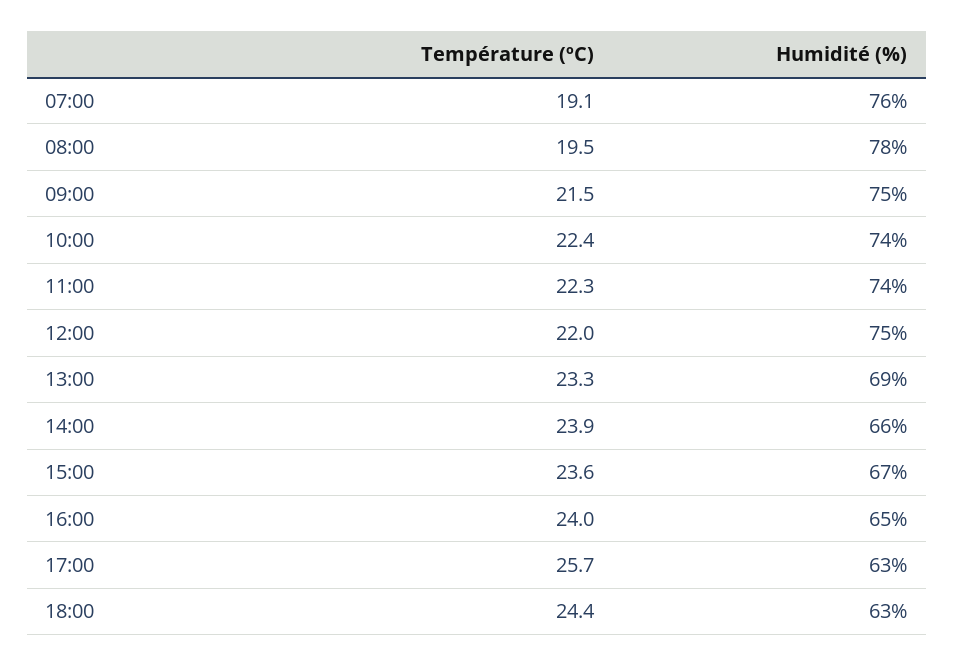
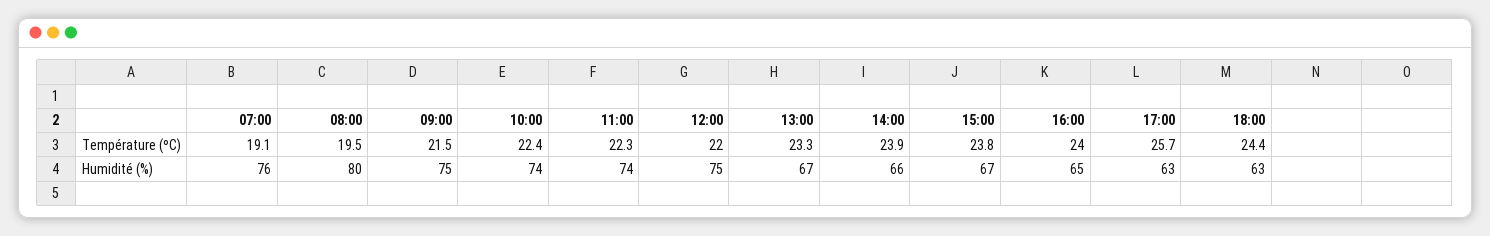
  {
    "Température (ºC)": {
      "07:00": 19.1,
      "08:00": 19.5,
      "09:00": 21.5,
      "10:00": 22.4,
      "11:00": 22.3,
      "12:00": 22,
      "13:00": 23.3,
      "14:00": 23.9,
-     "15:00": 23.6,
+     "15:00": 23.8,
      "16:00": 24,
      "17:00": 25.7,
      "18:00": 24.4
    },
    "Humidité (%)": {
      "07:00": 76,
-     "08:00": 78,
+     "08:00": 80,
      "09:00": 75,
      "10:00": 74,
      "11:00": 74,
      "12:00": 75,
-     "13:00": 69,
+     "13:00": 67,
      "14:00": 66,
      "15:00": 67,
      "16:00": 65,
      "17:00": 63,
      "18:00": 63
    }
  }

